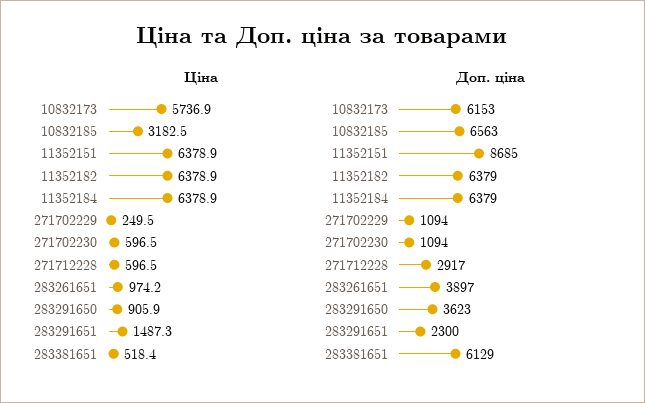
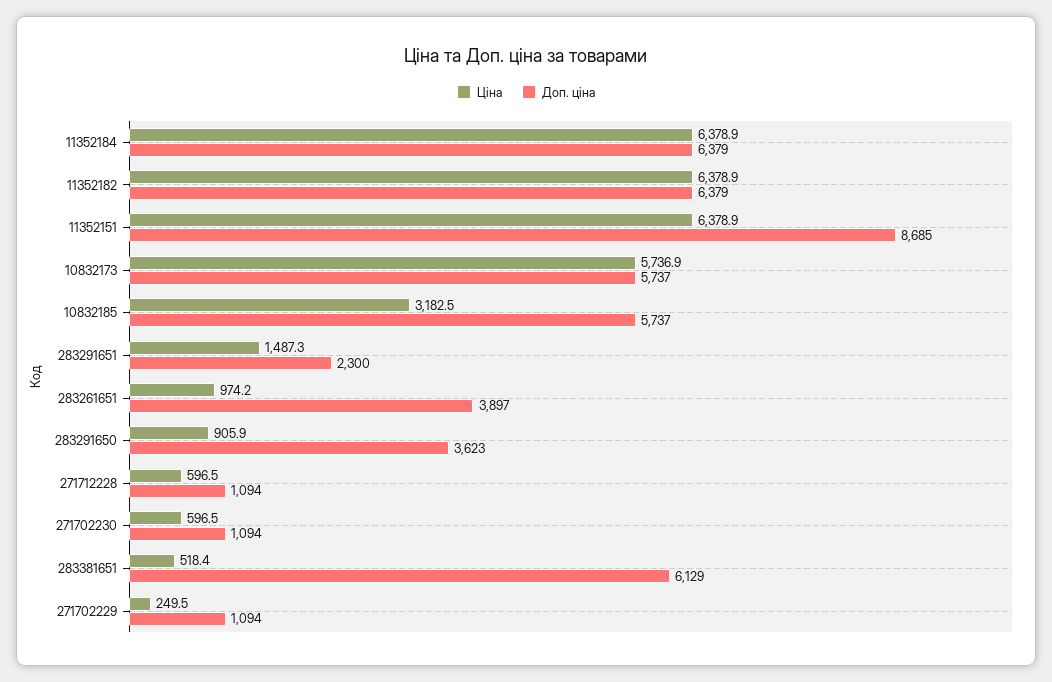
  {
    "Ціна": {
      "10832173": 5736.9,
      "10832185": 3182.5,
      "11352151": 6378.9,
      "11352182": 6378.9,
      "11352184": 6378.9,
      "271702229": 249.5,
      "271702230": 596.5,
      "271712228": 596.5,
      "283261651": 974.2,
      "283291650": 905.9,
      "283291651": 1487.3,
      "283381651": 518.4
    },
    "Доп. ціна": {
-     "10832173": 6153,
+     "10832173": 5737,
-     "10832185": 6563,
+     "10832185": 5737,
      "11352151": 8685,
      "11352182": 6379,
      "11352184": 6379,
      "271702229": 1094,
      "271702230": 1094,
-     "271712228": 2917,
+     "271712228": 1094,
      "283261651": 3897,
      "283291650": 3623,
      "283291651": 2300,
      "283381651": 6129
    }
  }

